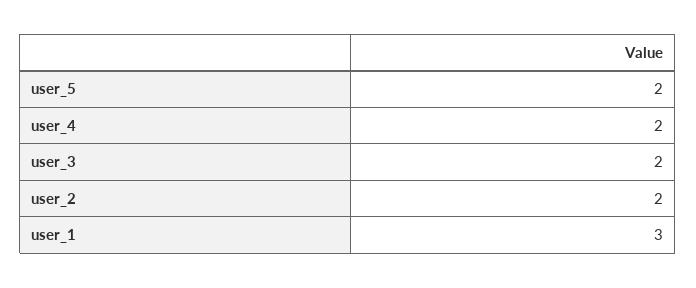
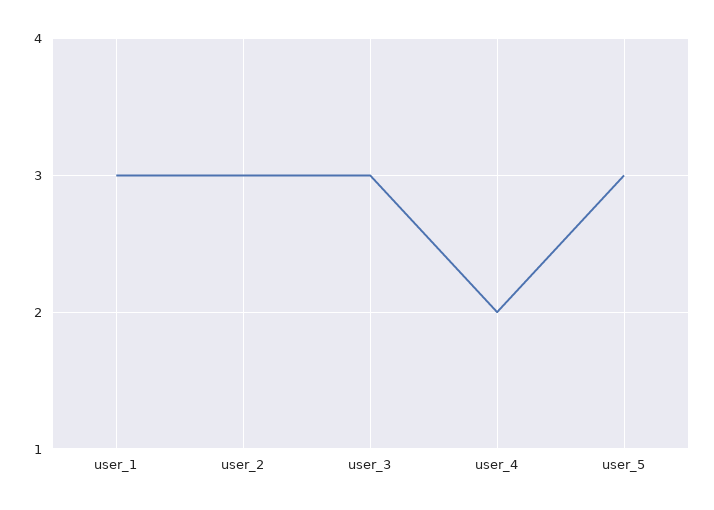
  {
-   "user_5": 2,
+   "user_5": 3,
    "user_4": 2,
-   "user_3": 2,
+   "user_3": 3,
-   "user_2": 2,
+   "user_2": 3,
    "user_1": 3
  }

